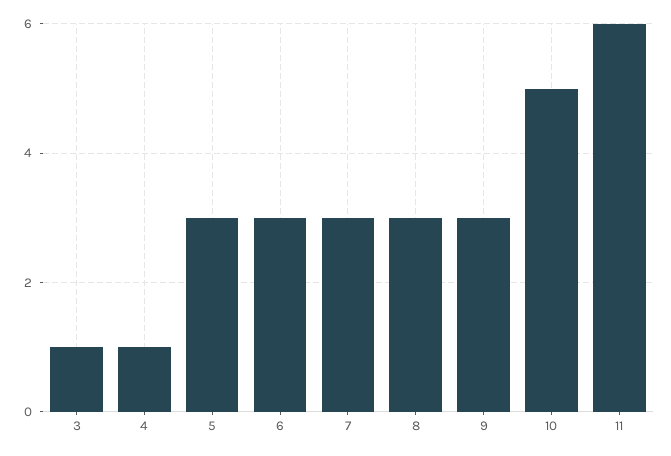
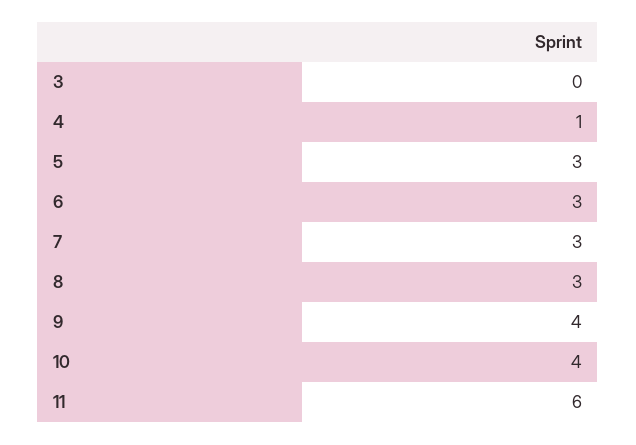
  {
-   "3": 1,
+   "3": 0,
    "4": 1,
    "5": 3,
    "6": 3,
    "7": 3,
    "8": 3,
-   "9": 3,
+   "9": 4,
-   "10": 5,
+   "10": 4,
    "11": 6
  }

